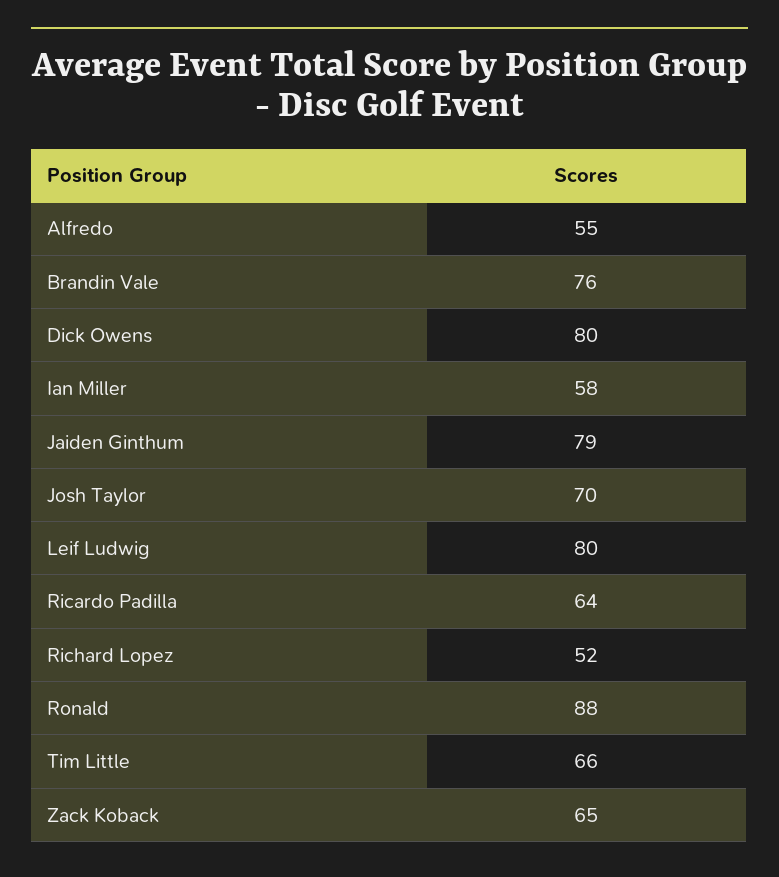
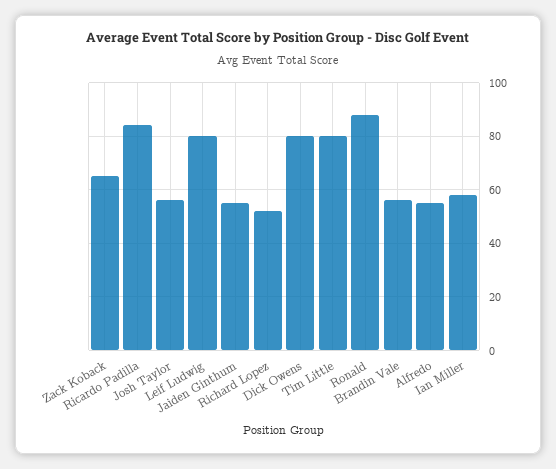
  {
    "Alfredo": 55,
-   "Brandin Vale": 76,
+   "Brandin Vale": 55,
    "Dick Owens": 80,
    "Ian Miller": 58,
-   "Jaiden Ginthum": 79,
+   "Jaiden Ginthum": 55,
-   "Josh Taylor": 70,
+   "Josh Taylor": 55,
    "Leif Ludwig": 80,
-   "Ricardo Padilla": 64,
+   "Ricardo Padilla": 85,
    "Richard Lopez": 52,
    "Ronald": 88,
-   "Tim Little": 66,
+   "Tim Little": 80,
    "Zack Koback": 65
  }

